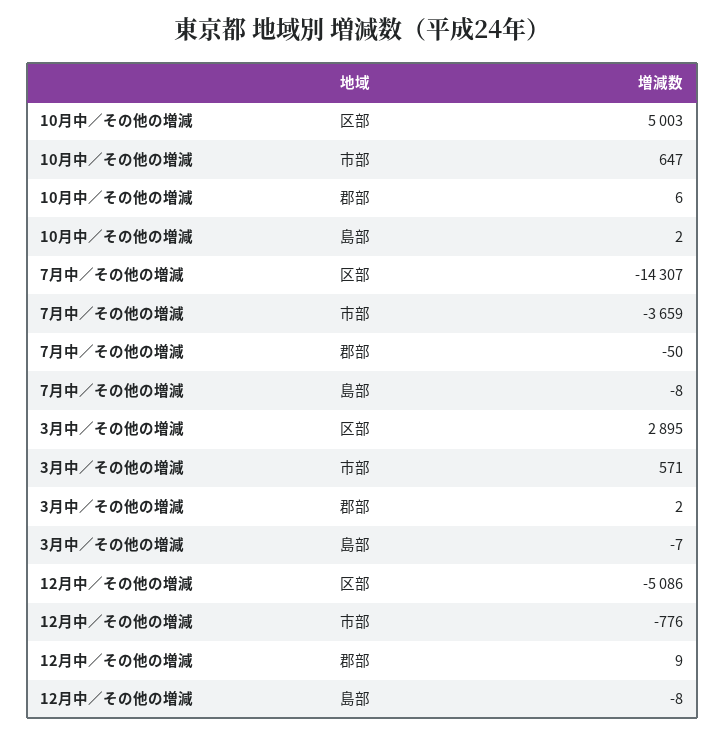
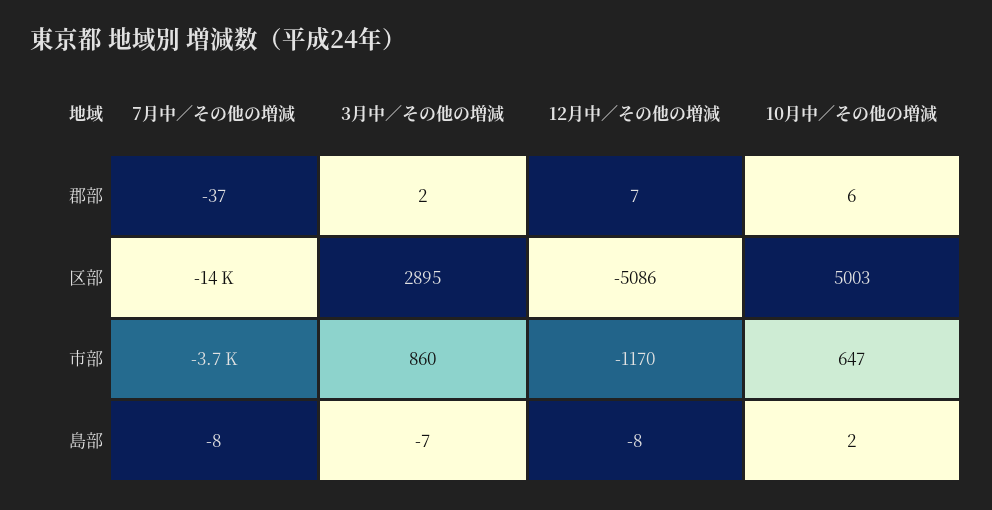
  {
    "10月中／その他の増減": {
      "区部": 5003,
      "市部": 647,
      "郡部": 6,
      "島部": 2
    },
    "7月中／その他の増減": {
      "区部": -14307,
      "市部": -3659,
-     "郡部": -50,
+     "郡部": -37,
      "島部": -8
    },
    "3月中／その他の増減": {
      "区部": 2895,
-     "市部": 571,
+     "市部": 860,
      "郡部": 2,
      "島部": -7
    },
    "12月中／その他の増減": {
      "区部": -5086,
-     "市部": -776,
+     "市部": -1170,
-     "郡部": 9,
+     "郡部": 7,
      "島部": -8
    }
  }

